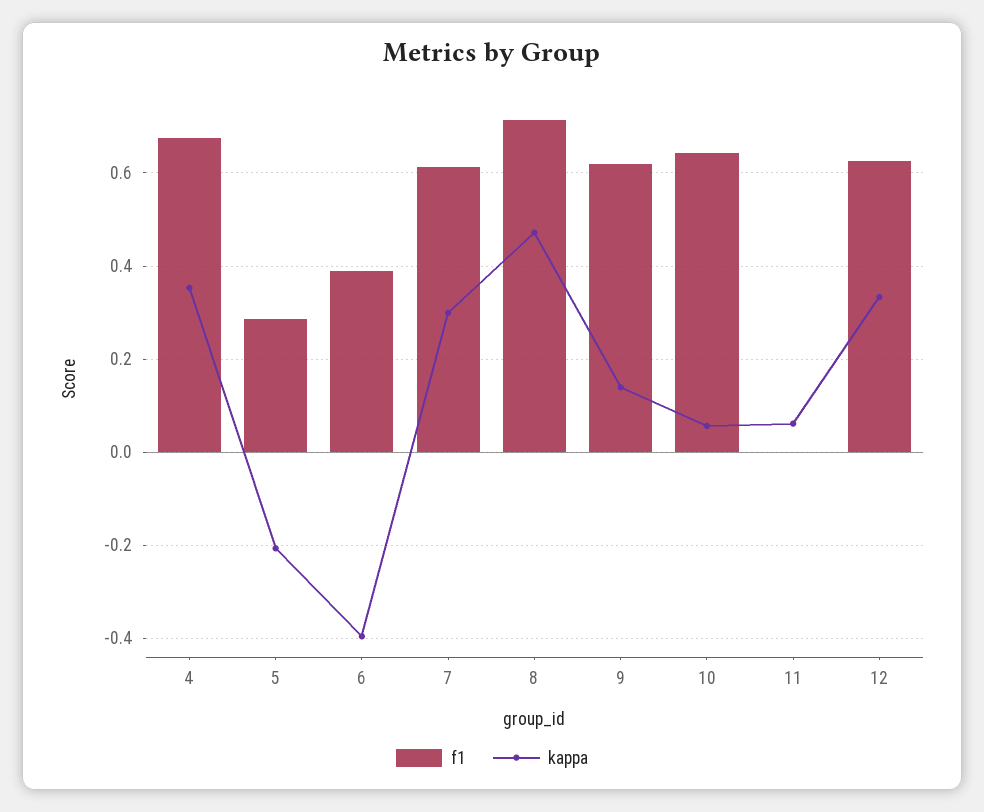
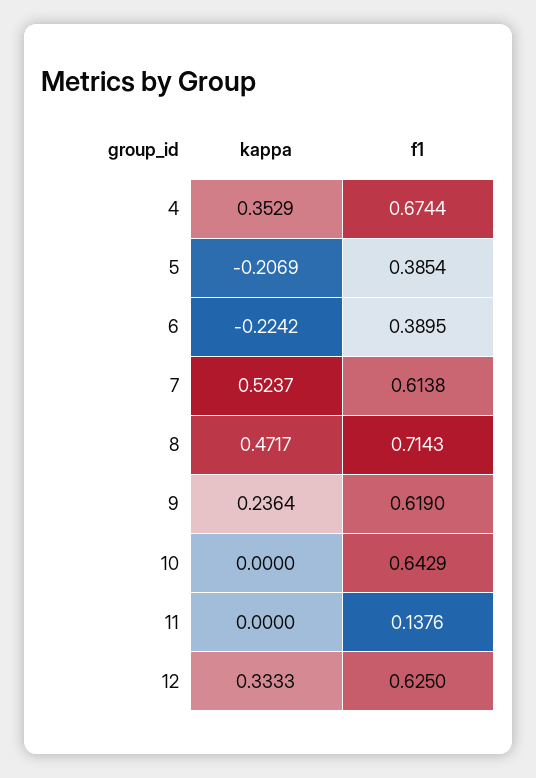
  {
    "f1": {
      "4": 0.6744,
-     "5": 0.28,
+     "5": 0.3854,
      "6": 0.3895,
      "7": 0.6138,
      "8": 0.7143,
      "9": 0.619,
      "10": 0.6429,
-     "11": 0,
+     "11": 0.1376,
      "12": 0.625
    },
    "kappa": {
      "4": 0.3529,
      "5": -0.2069,
-     "6": -0.4,
+     "6": -0.2242,
-     "7": 0.3,
+     "7": 0.5237,
      "8": 0.4717,
-     "9": 0.14,
+     "9": 0.2364,
-     "10": 0.06,
+     "10": 0,
-     "11": 0.06,
+     "11": 0,
      "12": 0.3333
    }
  }

